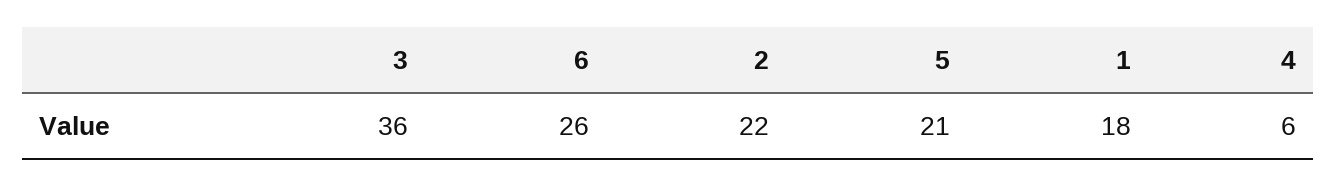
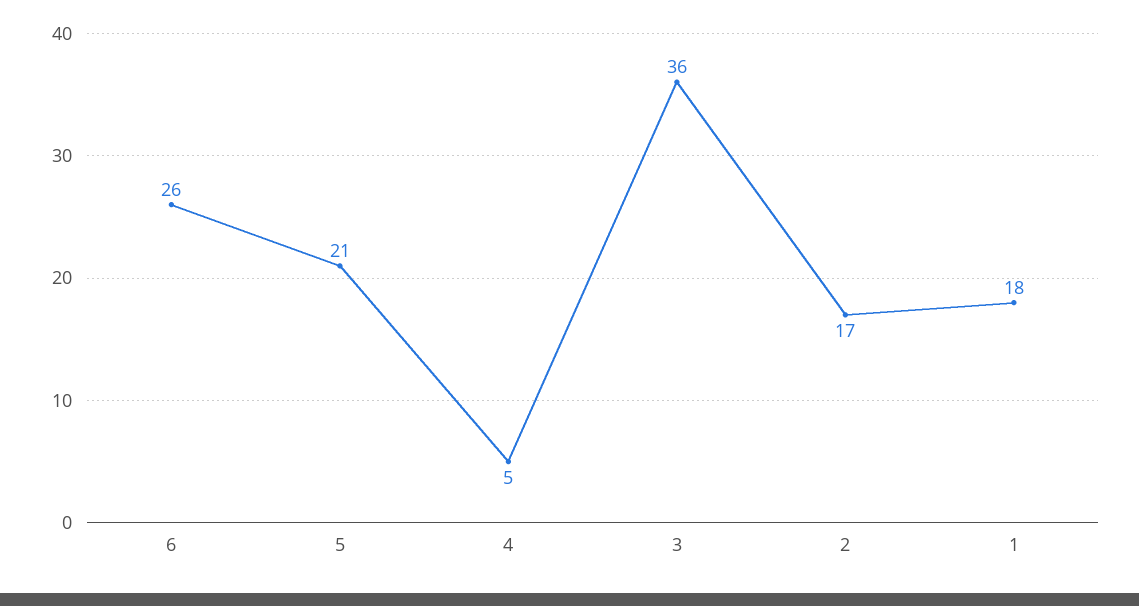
  {
    "3": 36,
    "6": 26,
-   "2": 22,
+   "2": 17,
    "5": 21,
    "1": 18,
-   "4": 6
+   "4": 5
  }

